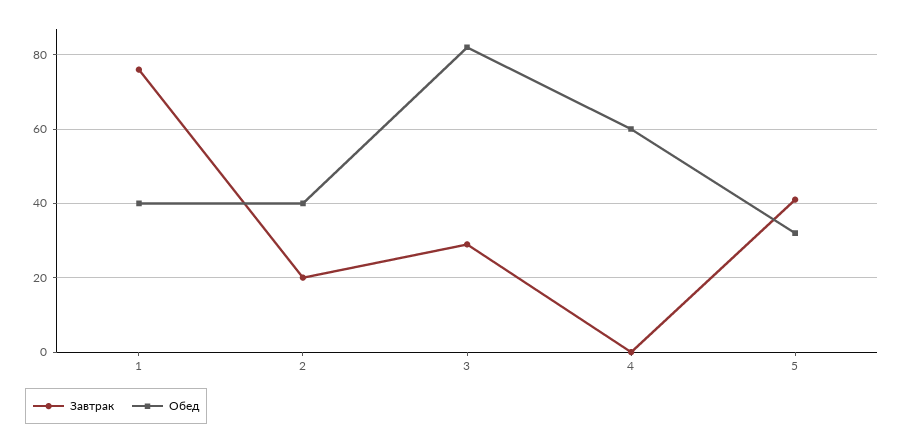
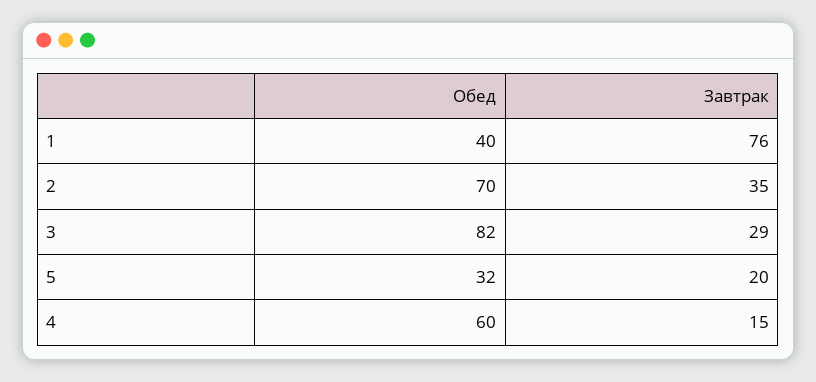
  {
    "Завтрак": {
      "1": 76,
-     "2": 20,
+     "2": 35,
      "3": 29,
-     "4": 0,
+     "4": 15,
-     "5": 40
+     "5": 20
    },
    "Обед": {
      "1": 40,
-     "2": 40,
+     "2": 70,
      "3": 82,
      "4": 60,
      "5": 32
    }
  }

